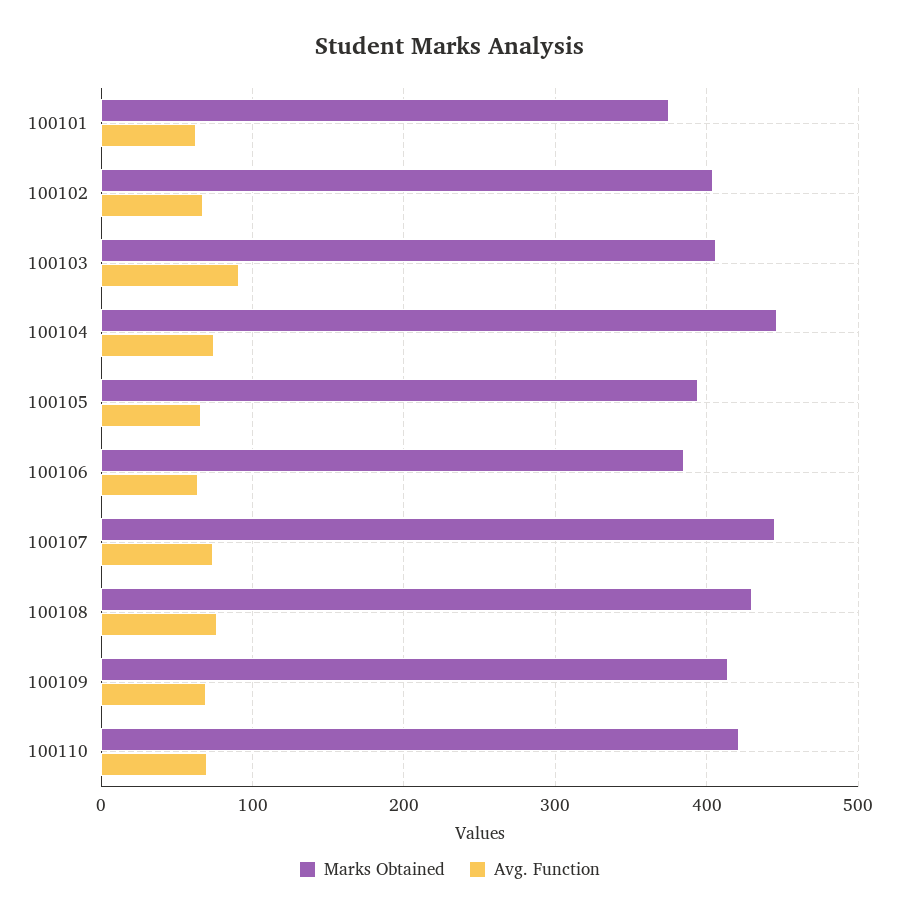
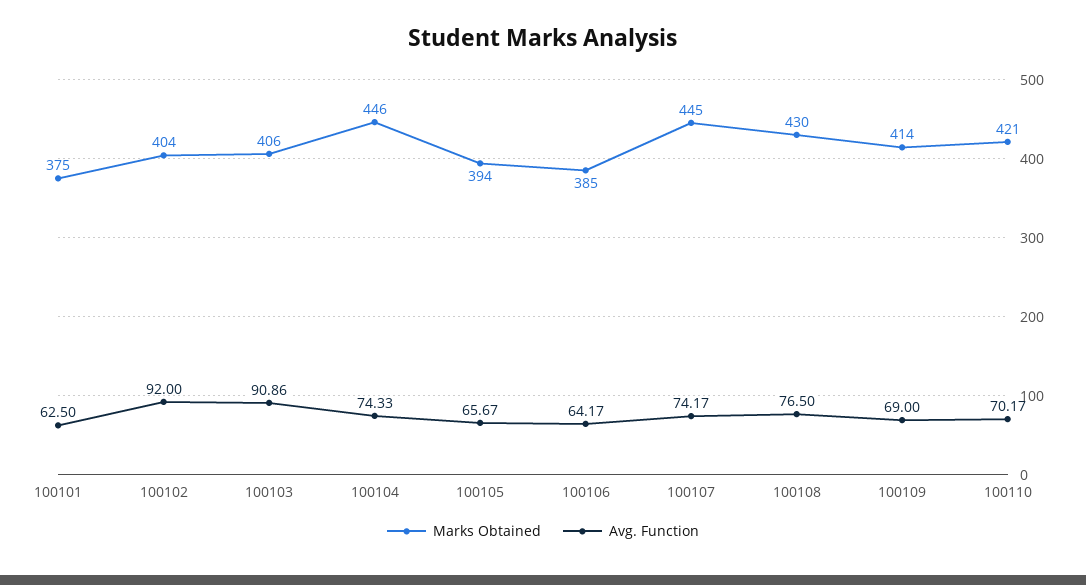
  {
    "Marks Obtained": {
      "100101": 375,
      "100102": 404,
      "100103": 406,
      "100104": 446,
      "100105": 394,
      "100106": 385,
      "100107": 445,
      "100108": 430,
      "100109": 414,
      "100110": 421
    },
    "Avg. Function": {
      "100101": 62.5,
-     "100102": 70,
+     "100102": 92,
      "100103": 90.86,
      "100104": 74.33,
      "100105": 65.67,
      "100106": 64.17,
      "100107": 74.17,
      "100108": 76.5,
      "100109": 69,
      "100110": 70.17
    }
  }

